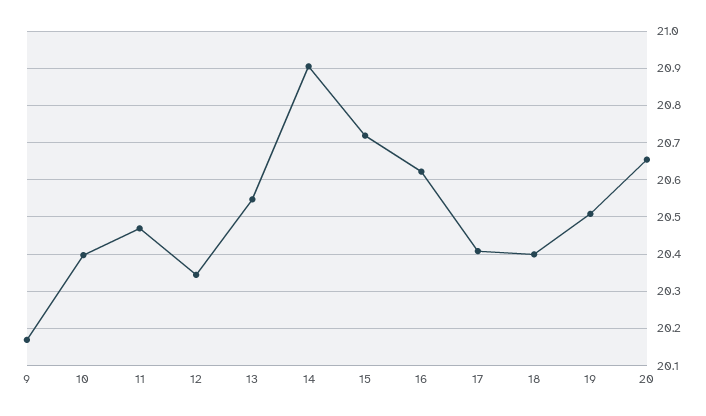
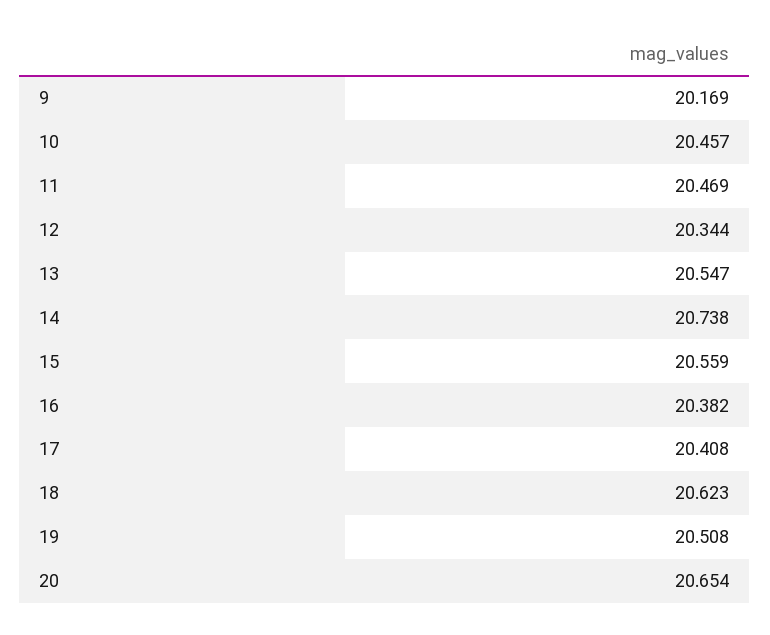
  {
    "9": 20.169,
-   "10": 20.4,
+   "10": 20.457,
    "11": 20.469,
    "12": 20.344,
    "13": 20.547,
-   "14": 20.9,
+   "14": 20.738,
-   "15": 20.72,
+   "15": 20.559,
-   "16": 20.62,
+   "16": 20.382,
    "17": 20.408,
-   "18": 20.4,
+   "18": 20.623,
    "19": 20.508,
    "20": 20.654
  }

